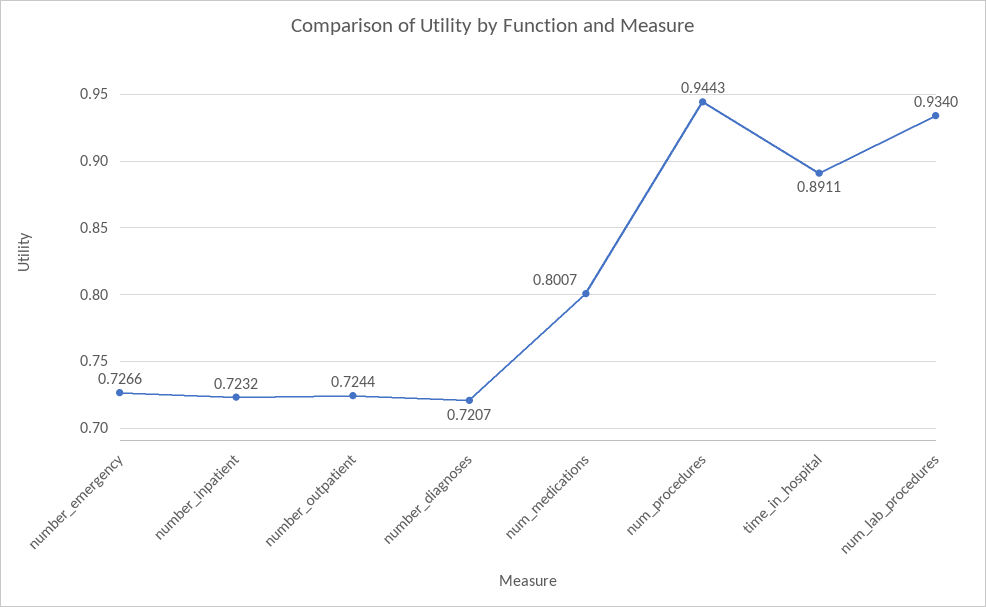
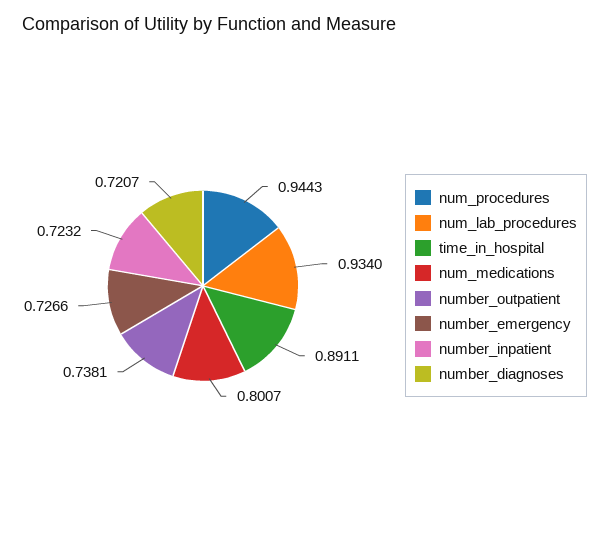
  {
    "number_emergency": 0.7266,
    "number_inpatient": 0.7232,
-   "number_outpatient": 0.7244,
+   "number_outpatient": 0.7381,
    "number_diagnoses": 0.7207,
    "num_medications": 0.8007,
    "num_procedures": 0.9443,
    "time_in_hospital": 0.8911,
    "num_lab_procedures": 0.934
  }

